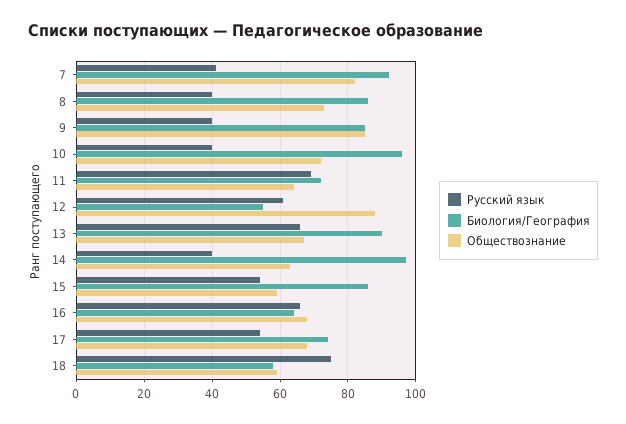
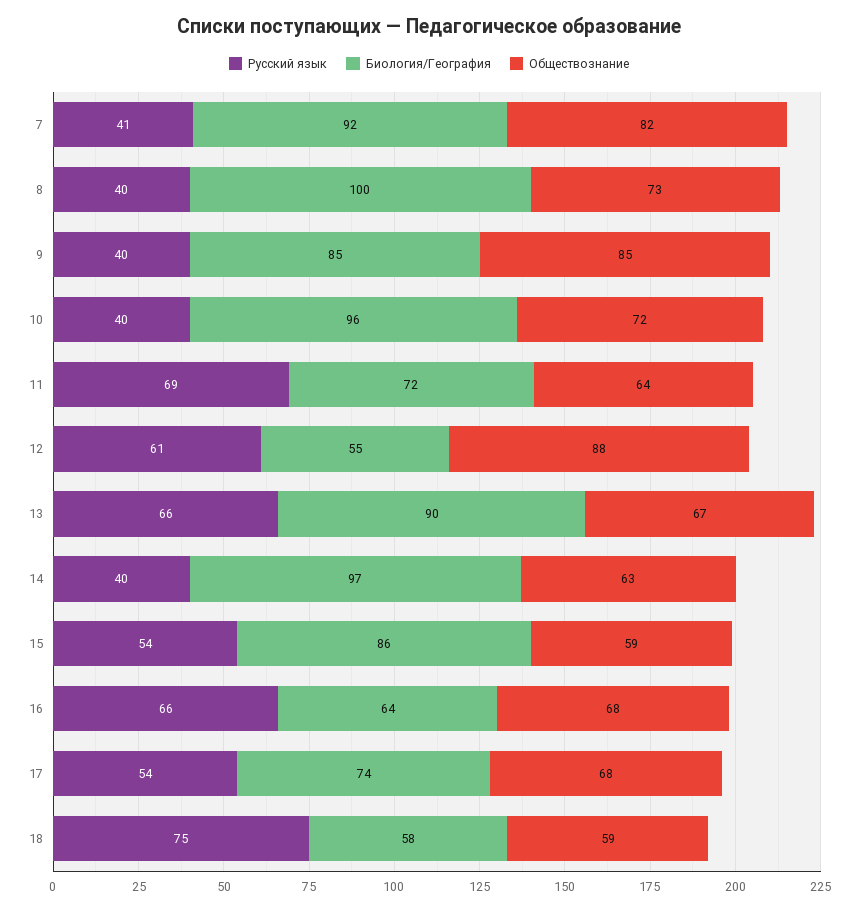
  {
    "Русский язык": {
      "7": 41,
      "8": 40,
      "9": 40,
      "10": 40,
      "11": 69,
      "12": 61,
      "13": 66,
      "14": 40,
      "15": 54,
      "16": 66,
      "17": 54,
      "18": 75
    },
    "Биология/География": {
      "7": 92,
-     "8": 85,
+     "8": 100,
      "9": 85,
      "10": 96,
      "11": 72,
      "12": 55,
      "13": 90,
      "14": 97,
      "15": 86,
      "16": 64,
      "17": 74,
      "18": 58
    },
    "Обществознание": {
      "7": 82,
      "8": 73,
      "9": 85,
      "10": 72,
      "11": 64,
      "12": 88,
      "13": 67,
      "14": 63,
      "15": 59,
      "16": 68,
      "17": 68,
      "18": 59
    }
  }

